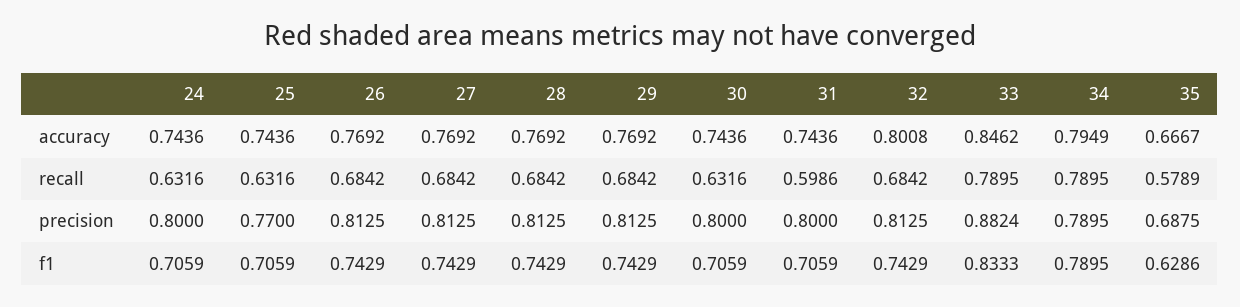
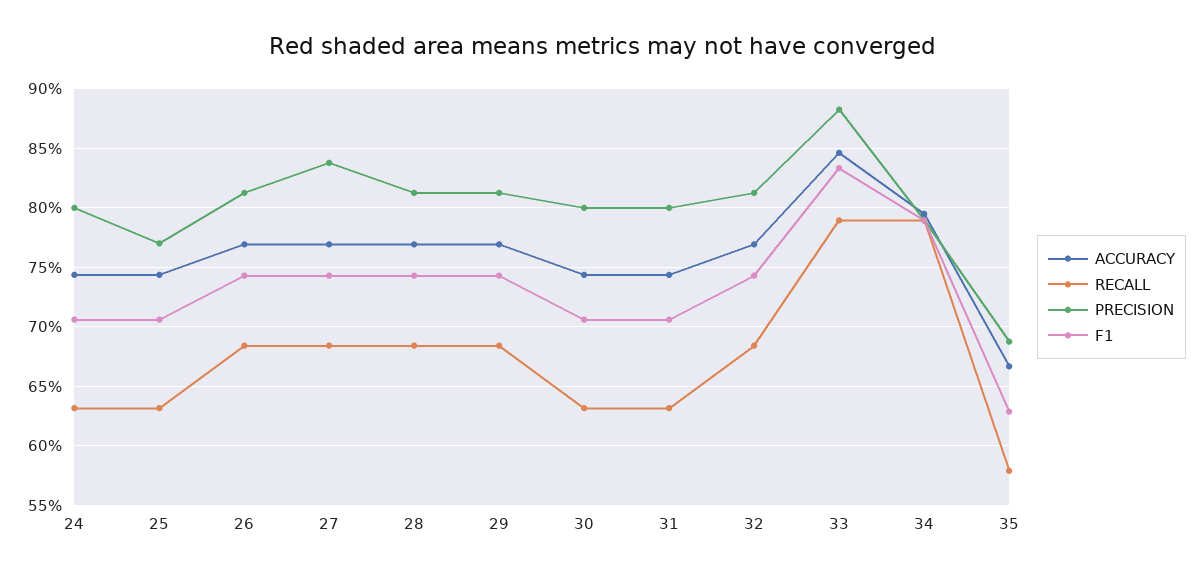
  {
    "accuracy": {
      "24": 0.7436,
      "25": 0.7436,
      "26": 0.7692,
      "27": 0.7692,
      "28": 0.7692,
      "29": 0.7692,
      "30": 0.7436,
      "31": 0.7436,
-     "32": 0.8008,
+     "32": 0.77,
      "33": 0.8462,
      "34": 0.7949,
      "35": 0.6667
    },
    "recall": {
      "24": 0.6316,
      "25": 0.6316,
      "26": 0.6842,
      "27": 0.6842,
      "28": 0.6842,
      "29": 0.6842,
      "30": 0.6316,
-     "31": 0.5986,
+     "31": 0.63,
      "32": 0.6842,
      "33": 0.7895,
      "34": 0.7895,
      "35": 0.5789
    },
    "precision": {
      "24": 0.8,
      "25": 0.77,
      "26": 0.8125,
-     "27": 0.8125,
+     "27": 0.84,
      "28": 0.8125,
      "29": 0.8125,
      "30": 0.8,
      "31": 0.8,
      "32": 0.8125,
      "33": 0.8824,
      "34": 0.7895,
      "35": 0.6875
    },
    "f1": {
      "24": 0.7059,
      "25": 0.7059,
      "26": 0.7429,
      "27": 0.7429,
      "28": 0.7429,
      "29": 0.7429,
      "30": 0.7059,
      "31": 0.7059,
      "32": 0.7429,
      "33": 0.8333,
      "34": 0.7895,
      "35": 0.6286
    }
  }

